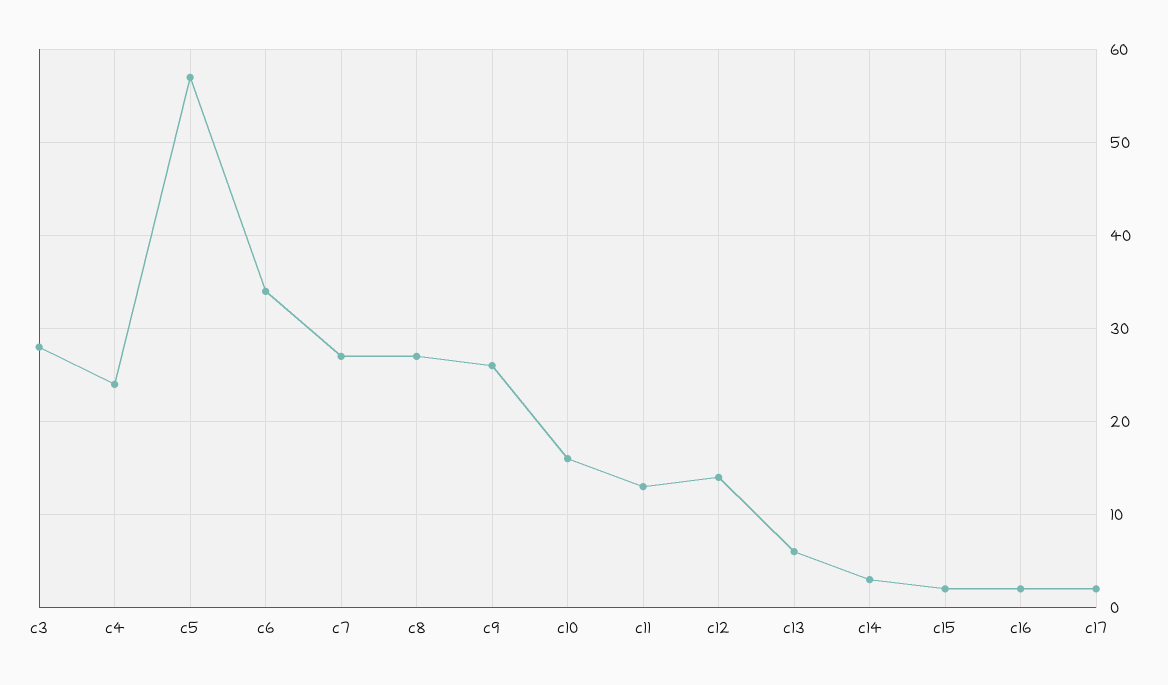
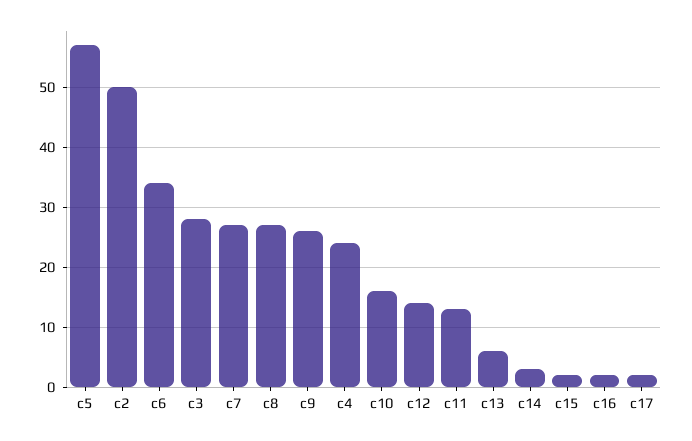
  {
    "c3": 28,
    "c4": 24,
    "c5": 57,
    "c6": 34,
    "c7": 27,
    "c8": 27,
    "c9": 26,
    "c10": 16,
    "c11": 13,
    "c12": 14,
    "c13": 6,
    "c14": 3,
    "c15": 2,
    "c16": 2,
-   "c17": 2
+   "c17": 2,
+   "c2": 50
  }

